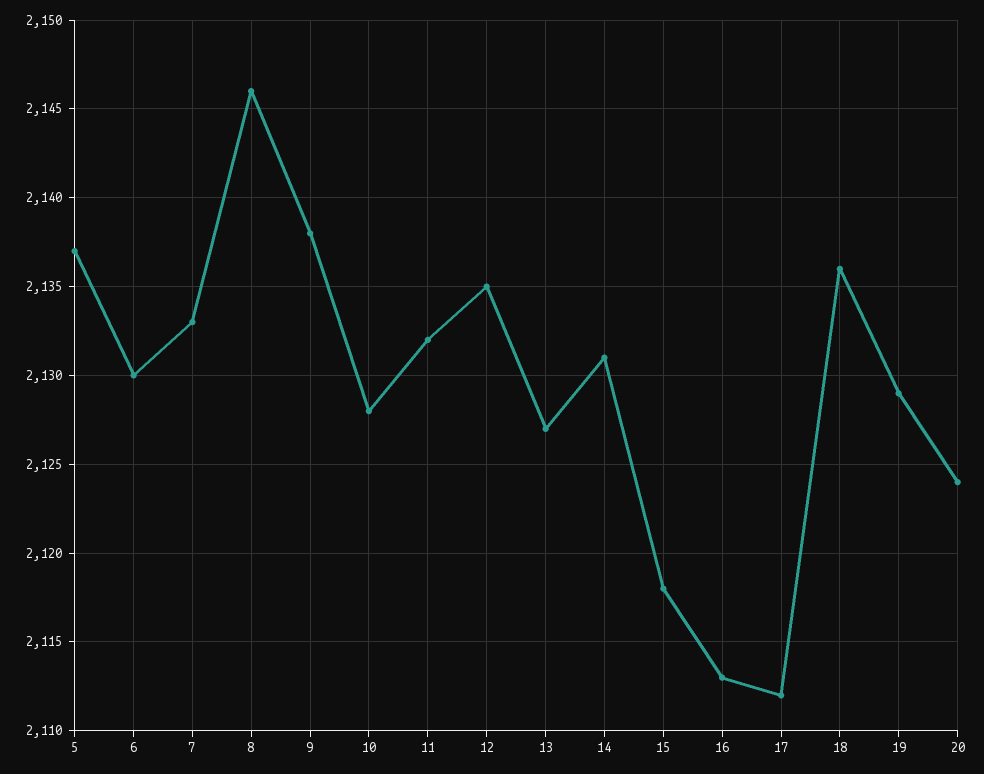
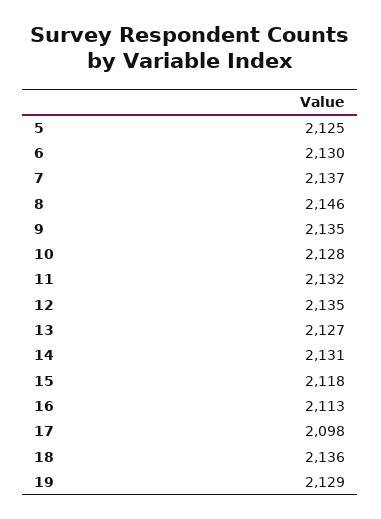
  {
-   "5": 2137,
+   "5": 2125,
    "6": 2130,
-   "7": 2133,
+   "7": 2137,
    "8": 2146,
-   "9": 2138,
+   "9": 2135,
    "10": 2128,
    "11": 2132,
    "12": 2135,
    "13": 2127,
    "14": 2131,
    "15": 2118,
    "16": 2113,
-   "17": 2112,
+   "17": 2098,
    "18": 2136,
-   "19": 2129,
+   "19": 2129
-   "20": 2124
  }

